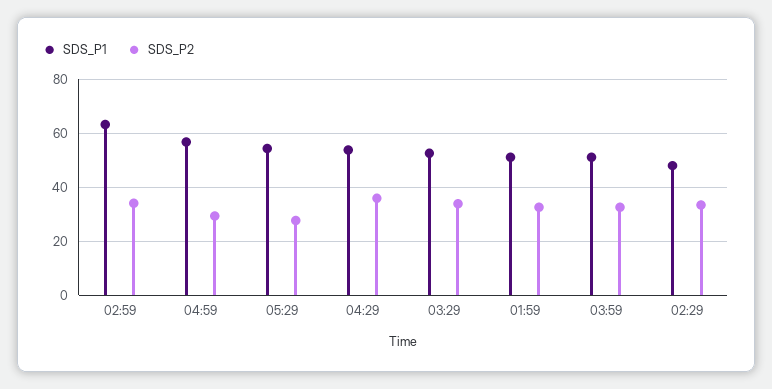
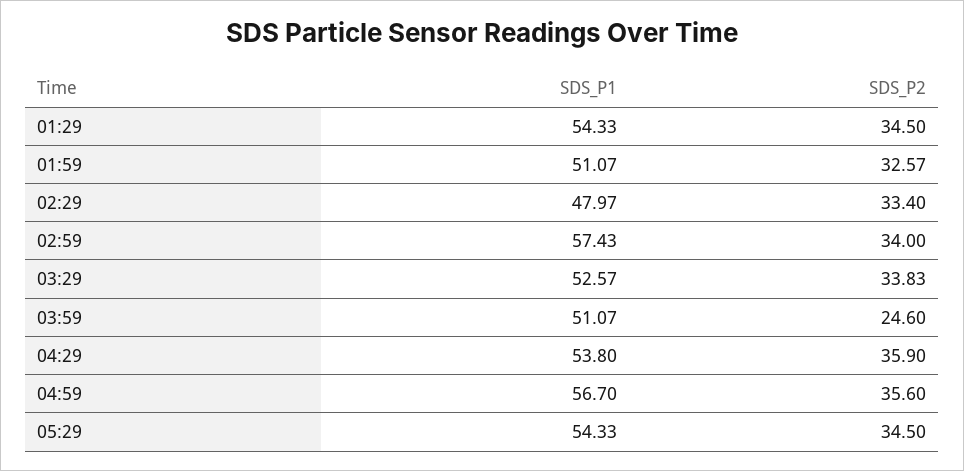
  {
    "SDS_P1": {
-     "02:59": 62.5,
+     "02:59": 57.43,
      "04:59": 56.7,
      "05:29": 54.33,
      "04:29": 53.8,
      "03:29": 52.57,
      "01:59": 51.07,
      "03:59": 51.07,
-     "02:29": 47.97
+     "02:29": 47.97,
+     "01:29": 54.33
    },
    "SDS_P2": {
      "02:59": 34,
-     "04:59": 30,
+     "04:59": 35.6,
-     "05:29": 27.5,
+     "05:29": 34.5,
      "04:29": 35.9,
      "03:29": 33.83,
      "01:59": 32.57,
-     "03:59": 32.5,
+     "03:59": 24.6,
-     "02:29": 33.4
+     "02:29": 33.4,
+     "01:29": 34.5
    }
  }

